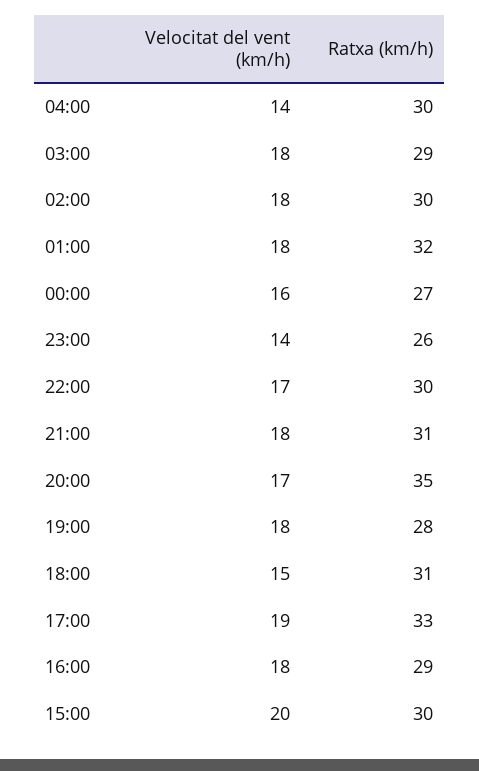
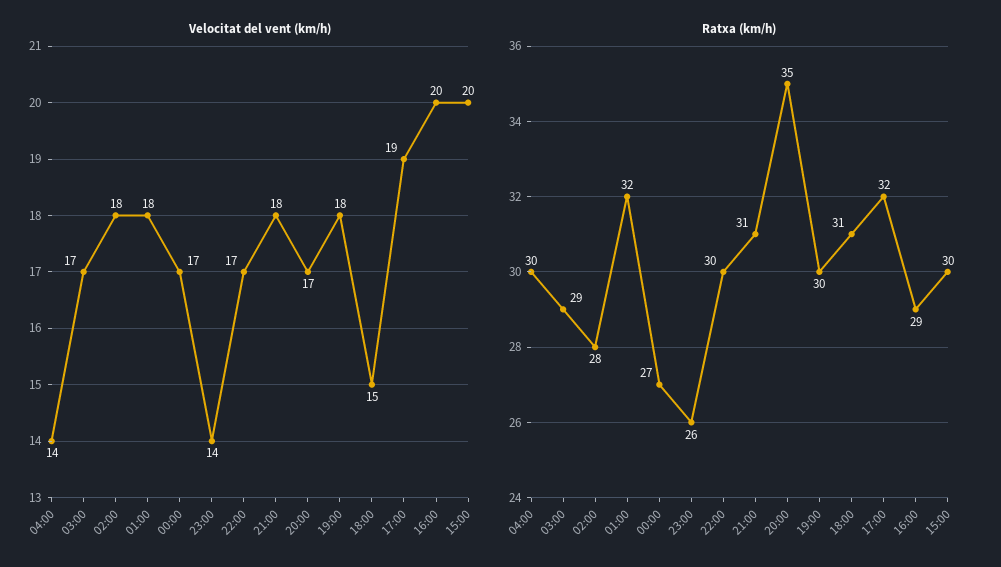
  {
    "Velocitat del vent (km/h)": {
      "04:00": 14,
-     "03:00": 18,
+     "03:00": 17,
      "02:00": 18,
      "01:00": 18,
-     "00:00": 16,
+     "00:00": 17,
      "23:00": 14,
      "22:00": 17,
      "21:00": 18,
      "20:00": 17,
      "19:00": 18,
      "18:00": 15,
      "17:00": 19,
-     "16:00": 18,
+     "16:00": 20,
      "15:00": 20
    },
    "Ratxa (km/h)": {
      "04:00": 30,
      "03:00": 29,
-     "02:00": 30,
+     "02:00": 28,
      "01:00": 32,
      "00:00": 27,
      "23:00": 26,
      "22:00": 30,
      "21:00": 31,
      "20:00": 35,
-     "19:00": 28,
+     "19:00": 30,
      "18:00": 31,
-     "17:00": 33,
+     "17:00": 32,
      "16:00": 29,
      "15:00": 30
    }
  }

